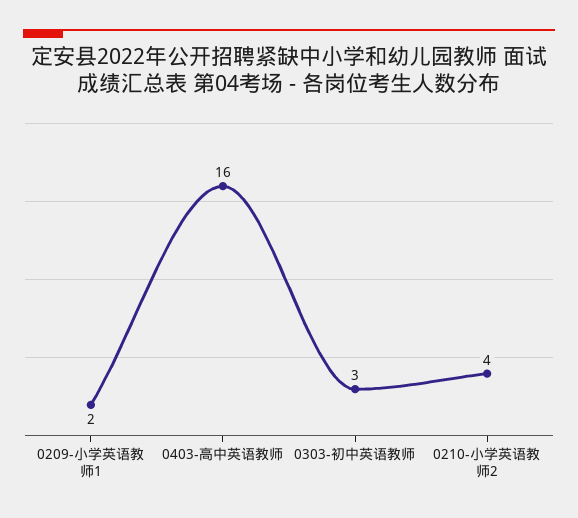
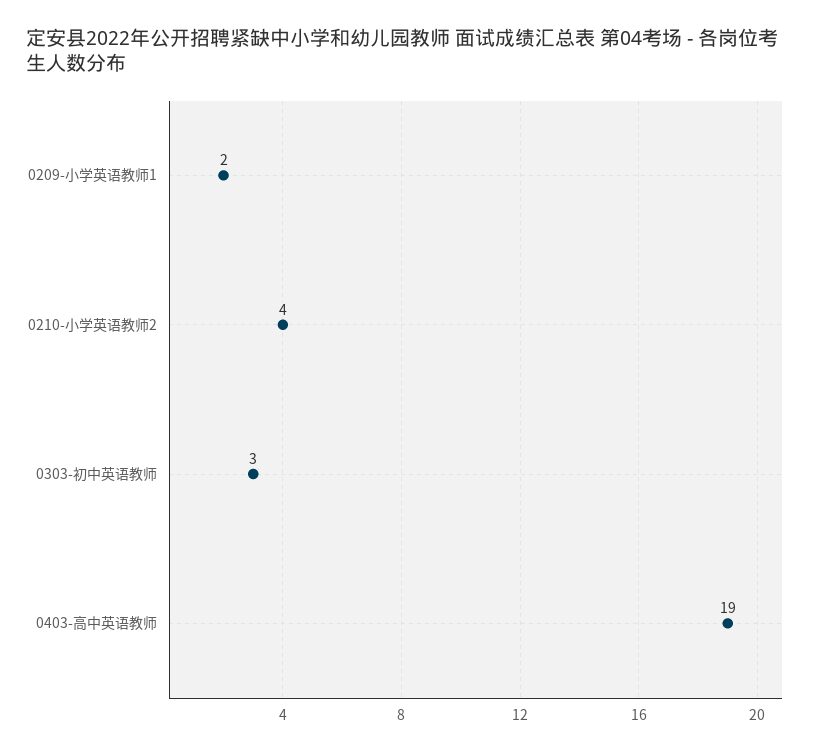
  {
    "0209-小学英语教师1": 2,
-   "0403-高中英语教师": 16,
+   "0403-高中英语教师": 19,
    "0303-初中英语教师": 3,
    "0210-小学英语教师2": 4
  }

